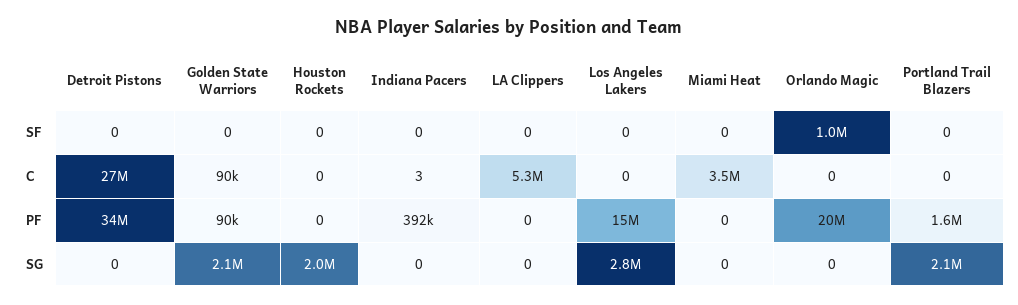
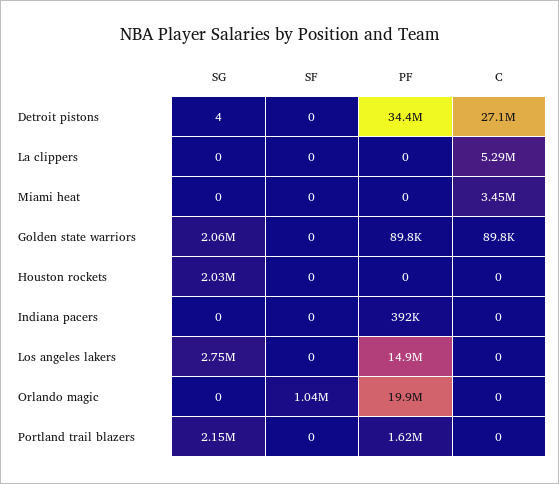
  {
    "Detroit Pistons": {
      "SF": 0,
      "C": 27100000,
      "PF": 34400000,
-     "SG": 0
+     "SG": 4
    },
    "Golden State Warriors": {
      "SF": 0,
      "C": 89800,
      "PF": 89800,
      "SG": 2060000
    },
    "Houston Rockets": {
      "SF": 0,
      "C": 0,
      "PF": 0,
      "SG": 2030000
    },
    "Indiana Pacers": {
      "SF": 0,
-     "C": 3,
+     "C": 0,
      "PF": 392000,
      "SG": 0
    },
    "LA Clippers": {
      "SF": 0,
      "C": 5290000,
      "PF": 0,
      "SG": 0
    },
    "Los Angeles Lakers": {
      "SF": 0,
      "C": 0,
      "PF": 14900000,
      "SG": 2750000
    },
    "Miami Heat": {
      "SF": 0,
      "C": 3450000,
      "PF": 0,
      "SG": 0
    },
    "Orlando Magic": {
      "SF": 1040000,
      "C": 0,
      "PF": 19900000,
      "SG": 0
    },
    "Portland Trail Blazers": {
      "SF": 0,
      "C": 0,
      "PF": 1620000,
      "SG": 2150000
    }
  }

